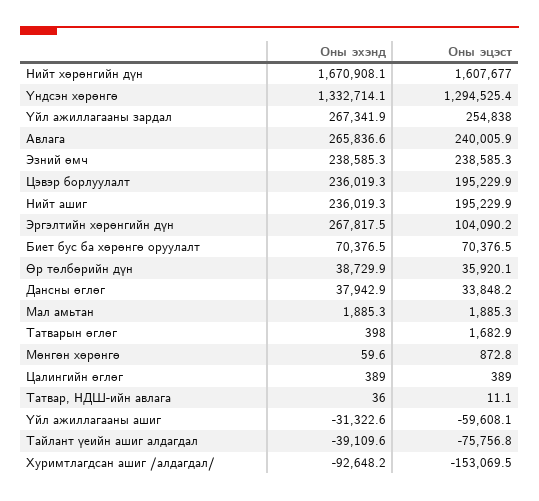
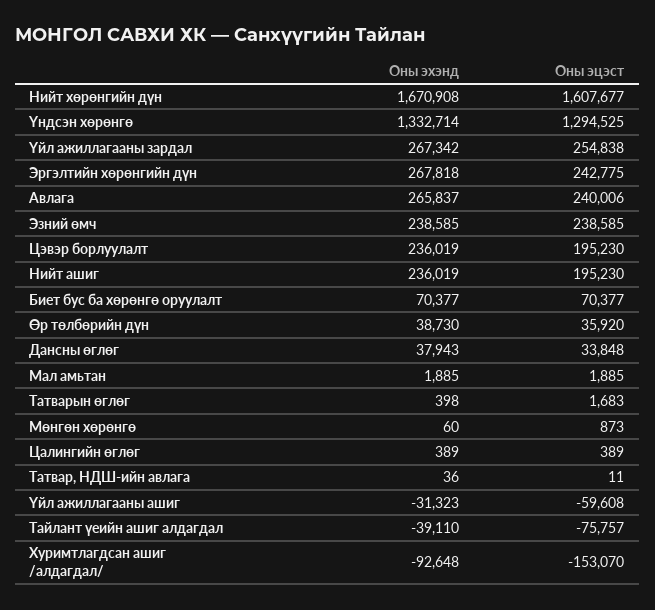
  {
    "Оны эхэнд": {
      "Нийт хөрөнгийн дүн": 1670908.1,
      "Үндсэн хөрөнгө": 1332714.1,
      "Үйл ажиллагааны зардал": 267341.9,
      "Авлага": 265836.6,
      "Эзний өмч": 238585.3,
      "Цэвэр борлуулалт": 236019.3,
      "Нийт ашиг": 236019.3,
      "Эргэлтийн хөрөнгийн дүн": 267817.5,
      "Биет бус ба хөрөнгө оруулалт": 70376.5,
      "Өр төлбөрийн дүн": 38729.9,
      "Дансны өглөг": 37942.9,
      "Мал амьтан": 1885.3,
      "Татварын өглөг": 398,
      "Мөнгөн хөрөнгө": 59.6,
      "Цалингийн өглөг": 389,
      "Татвар, НДШ-ийн авлага": 36,
      "Үйл ажиллагааны ашиг": -31322.6,
      "Тайлант үеийн ашиг алдагдал": -39109.6,
      "Хуримтлагдсан ашиг /алдагдал/": -92648.2
    },
    "Оны эцэст": {
      "Нийт хөрөнгийн дүн": 1607677,
      "Үндсэн хөрөнгө": 1294525.4,
      "Үйл ажиллагааны зардал": 254838,
      "Авлага": 240005.9,
      "Эзний өмч": 238585.3,
      "Цэвэр борлуулалт": 195229.9,
      "Нийт ашиг": 195229.9,
-     "Эргэлтийн хөрөнгийн дүн": 104090.2,
+     "Эргэлтийн хөрөнгийн дүн": 242775,
      "Биет бус ба хөрөнгө оруулалт": 70376.5,
      "Өр төлбөрийн дүн": 35920.1,
      "Дансны өглөг": 33848.2,
      "Мал амьтан": 1885.3,
      "Татварын өглөг": 1682.9,
      "Мөнгөн хөрөнгө": 872.8,
      "Цалингийн өглөг": 389,
      "Татвар, НДШ-ийн авлага": 11.1,
      "Үйл ажиллагааны ашиг": -59608.1,
      "Тайлант үеийн ашиг алдагдал": -75756.8,
      "Хуримтлагдсан ашиг /алдагдал/": -153069.5
    }
  }

